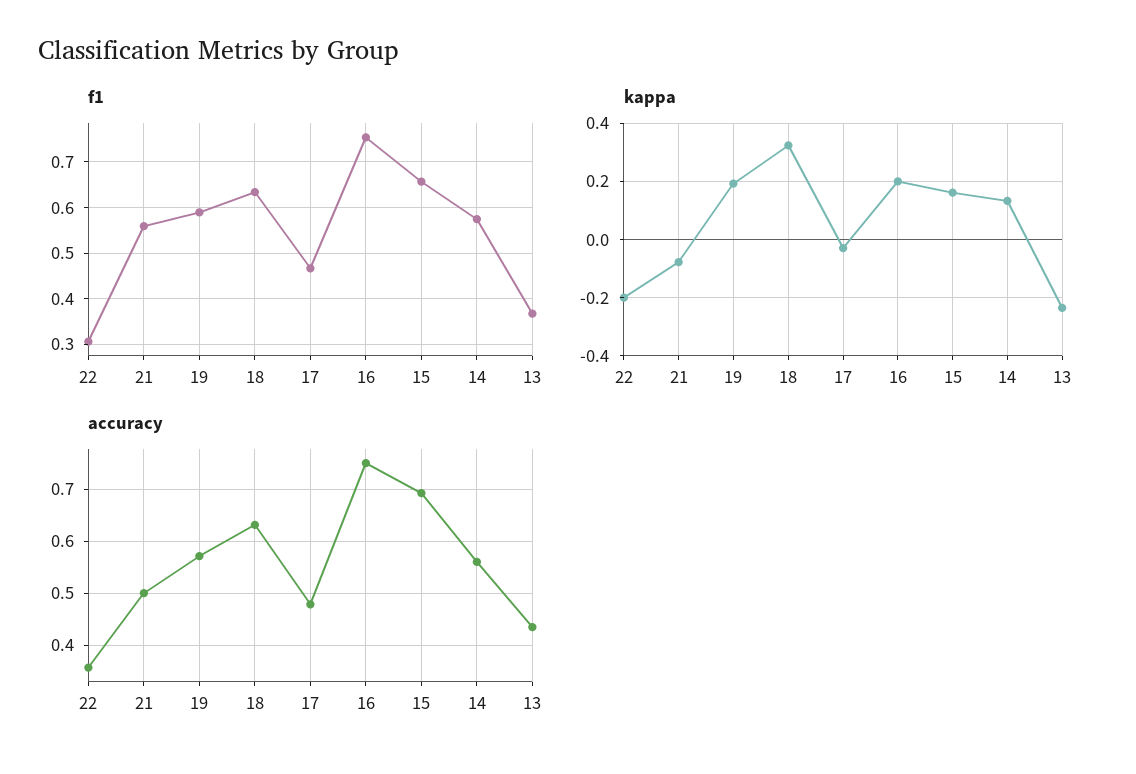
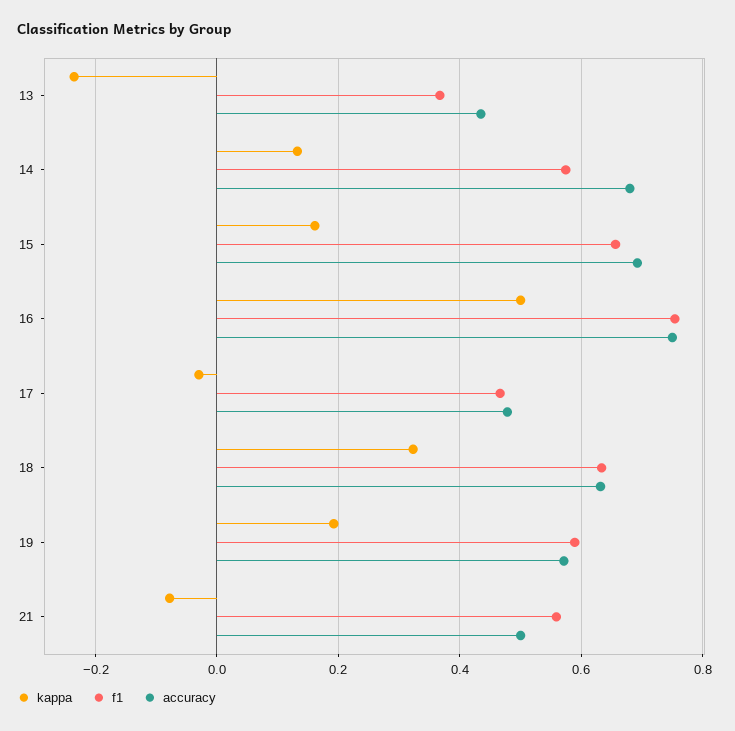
  {
    "f1": {
-     "22": 0.3,
      "21": 0.56,
      "19": 0.58,
      "18": 0.64,
      "17": 0.46,
      "16": 0.76,
      "15": 0.66,
      "14": 0.58,
      "13": 0.36
    },
    "kappa": {
-     "22": -0.2,
      "21": -0.08,
      "19": 0.2,
      "18": 0.32,
      "17": -0.02,
-     "16": 0.2,
+     "16": 0.5,
      "15": 0.16,
      "14": 0.14,
      "13": -0.24
    },
    "accuracy": {
-     "22": 0.36,
      "21": 0.5,
      "19": 0.58,
      "18": 0.64,
      "17": 0.48,
      "16": 0.76,
      "15": 0.7,
-     "14": 0.56,
+     "14": 0.68,
      "13": 0.44
    }
  }

